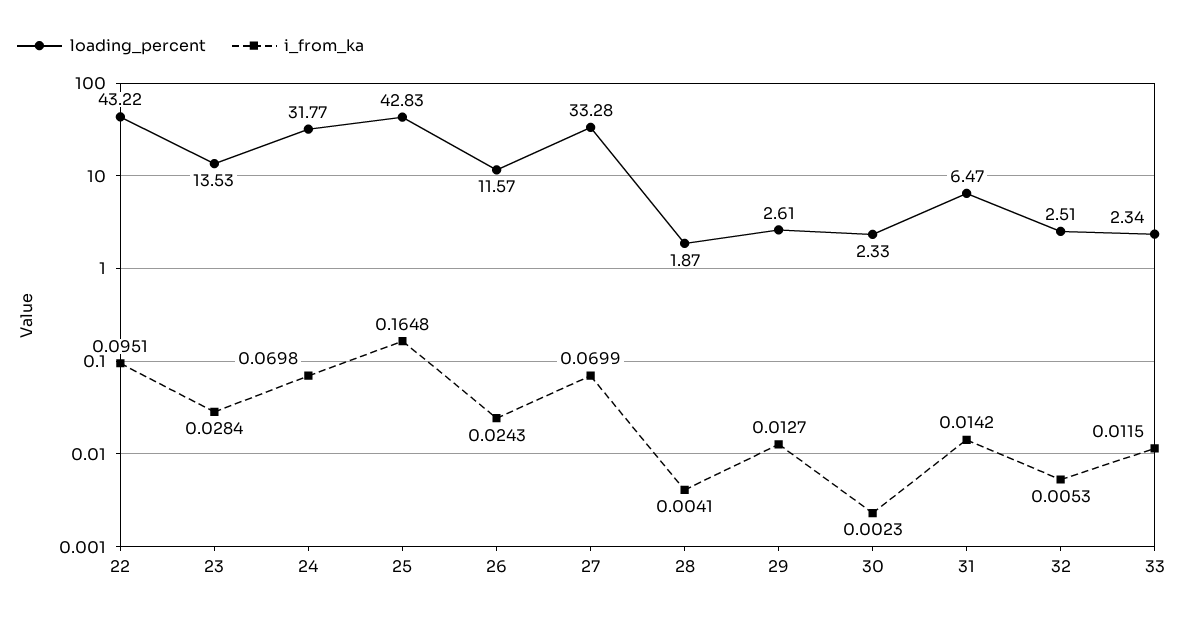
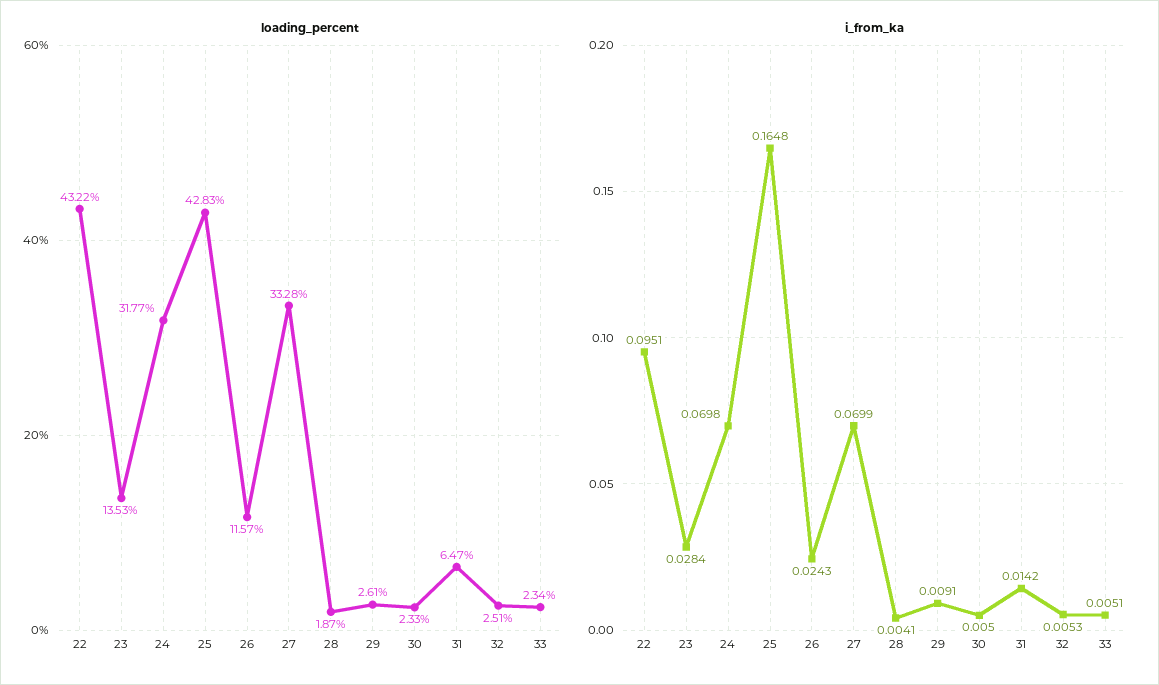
  {
    "loading_percent": {
      "22": 43.22,
      "23": 13.53,
      "24": 31.77,
      "25": 42.83,
      "26": 11.57,
      "27": 33.28,
      "28": 1.87,
      "29": 2.61,
      "30": 2.33,
      "31": 6.47,
      "32": 2.51,
      "33": 2.34
    },
    "i_from_ka": {
      "22": 0.0951,
      "23": 0.0284,
      "24": 0.0698,
      "25": 0.1648,
      "26": 0.0243,
      "27": 0.0699,
      "28": 0.0041,
-     "29": 0.0127,
+     "29": 0.0091,
-     "30": 0.0023,
+     "30": 0.005,
      "31": 0.0142,
      "32": 0.0053,
-     "33": 0.0115
+     "33": 0.0051
    }
  }

